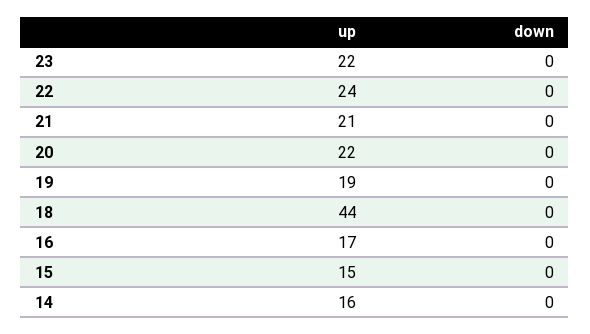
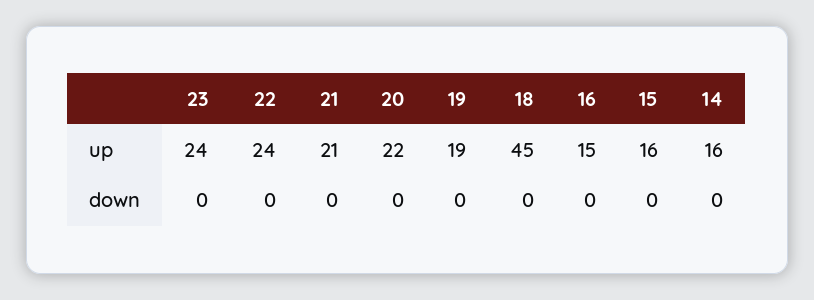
  {
    "up": {
-     "23": 22,
+     "23": 24,
      "22": 24,
      "21": 21,
      "20": 22,
      "19": 19,
-     "18": 44,
+     "18": 45,
-     "16": 17,
+     "16": 15,
-     "15": 15,
+     "15": 16,
      "14": 16
    },
    "down": {
      "23": 0,
      "22": 0,
      "21": 0,
      "20": 0,
      "19": 0,
      "18": 0,
      "16": 0,
      "15": 0,
      "14": 0
    }
  }

